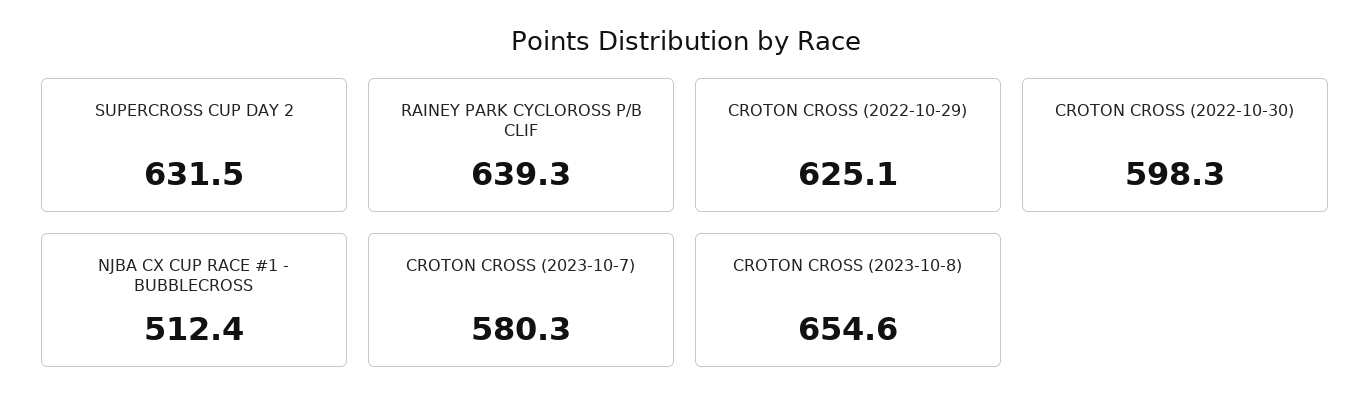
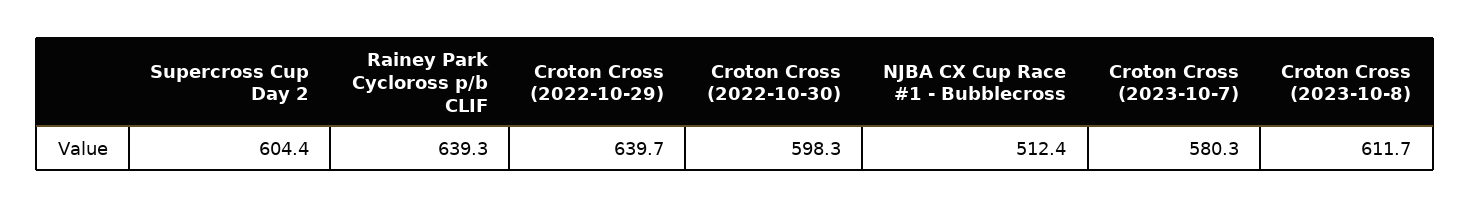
  {
-   "SUPERCROSS CUP DAY 2": 631.5,
+   "SUPERCROSS CUP DAY 2": 604.4,
    "RAINEY PARK CYCLOROSS P/B CLIF": 639.3,
-   "CROTON CROSS (2022-10-29)": 625.1,
+   "CROTON CROSS (2022-10-29)": 639.7,
    "CROTON CROSS (2022-10-30)": 598.3,
    "NJBA CX CUP RACE #1 - BUBBLECROSS": 512.4,
    "CROTON CROSS (2023-10-7)": 580.3,
-   "CROTON CROSS (2023-10-8)": 654.6
+   "CROTON CROSS (2023-10-8)": 611.7
  }

